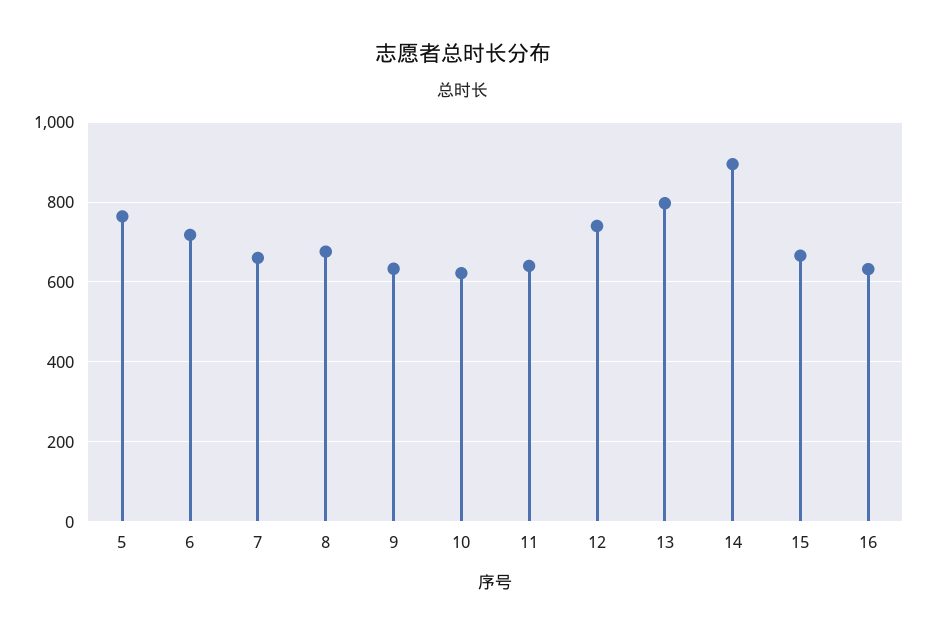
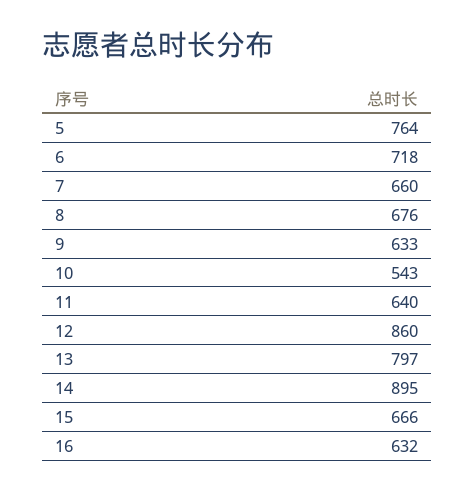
  {
    "5": 764,
    "6": 718,
    "7": 660,
    "8": 676,
    "9": 633,
-   "10": 620,
+   "10": 543,
    "11": 640,
-   "12": 740,
+   "12": 860,
    "13": 797,
    "14": 895,
    "15": 666,
    "16": 632
  }

